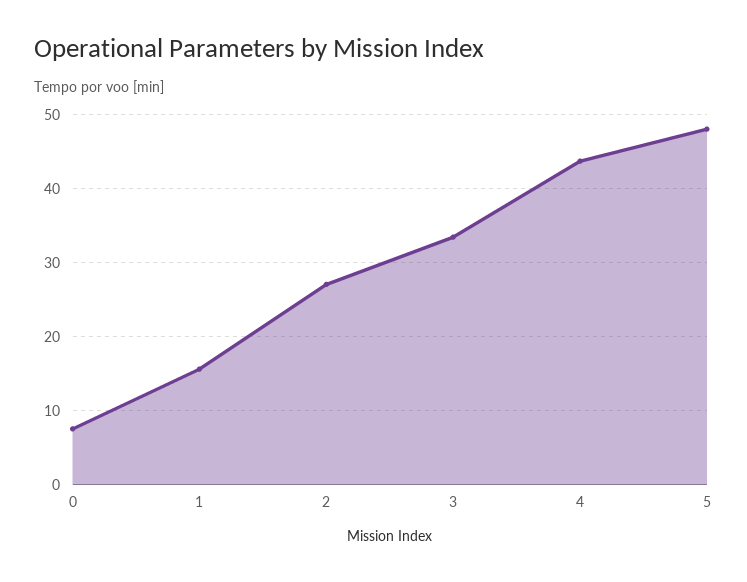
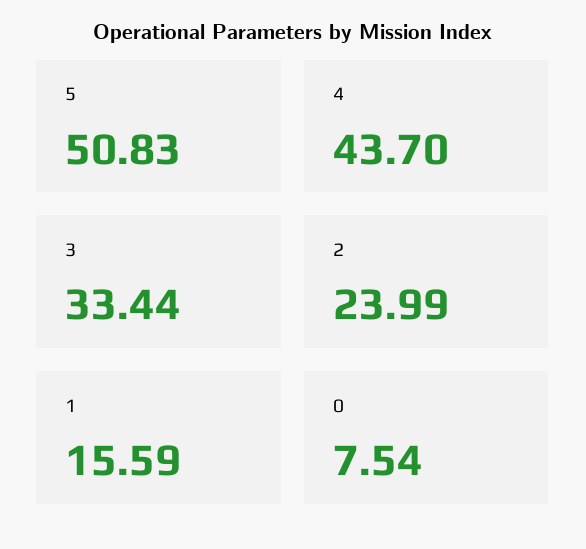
  {
    "0": 7.54,
    "1": 15.59,
-   "2": 27,
+   "2": 23.99,
    "3": 33.44,
    "4": 43.7,
-   "5": 48
+   "5": 50.83
  }

